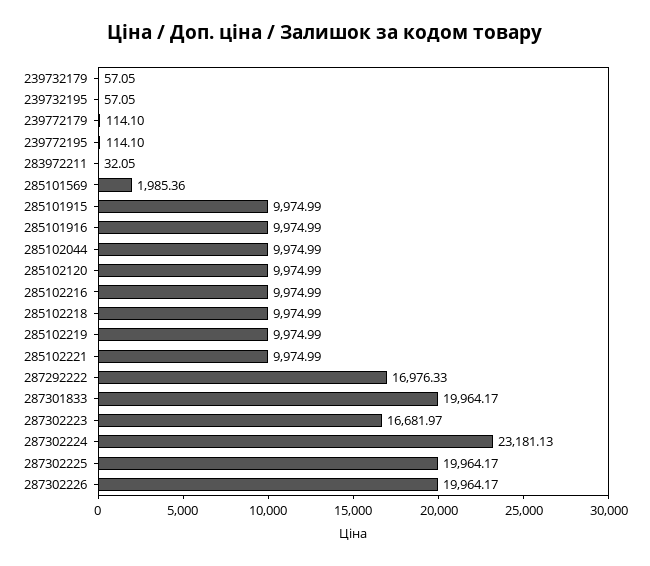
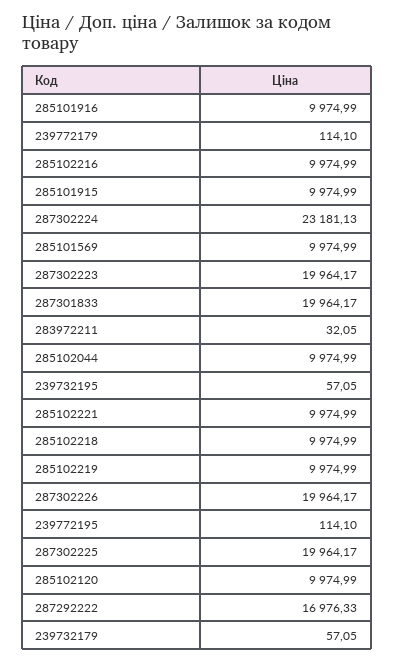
  {
    "239732179": 57.05,
    "239732195": 57.05,
    "239772179": 114.1,
    "239772195": 114.1,
    "283972211": 32.05,
-   "285101569": 1985.36,
+   "285101569": 9974.99,
    "285101915": 9974.99,
    "285101916": 9974.99,
    "285102044": 9974.99,
    "285102120": 9974.99,
    "285102216": 9974.99,
    "285102218": 9974.99,
    "285102219": 9974.99,
    "285102221": 9974.99,
    "287292222": 16976.33,
    "287301833": 19964.17,
-   "287302223": 16681.97,
+   "287302223": 19964.17,
    "287302224": 23181.13,
    "287302225": 19964.17,
    "287302226": 19964.17
  }

